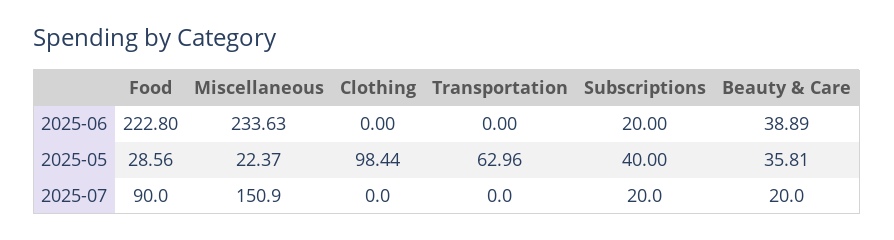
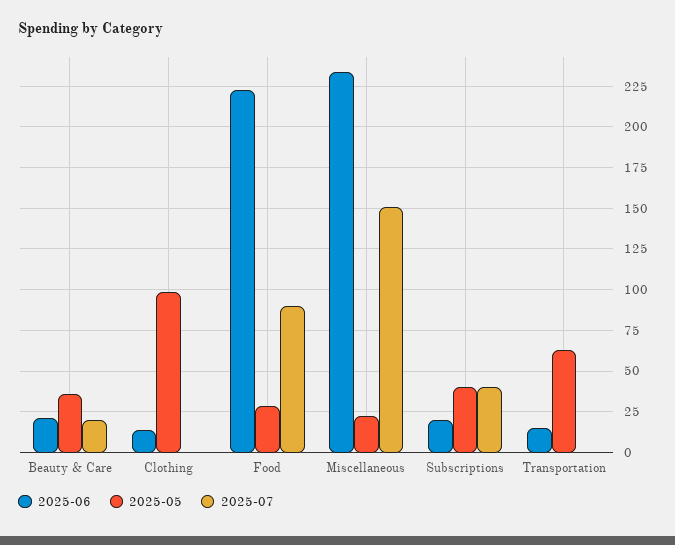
  {
    "2025-06": {
      "Food": 222.8,
      "Miscellaneous": 233.63,
-     "Clothing": 0,
+     "Clothing": 15,
-     "Transportation": 0,
+     "Transportation": 15,
      "Subscriptions": 20,
-     "Beauty & Care": 38.89
+     "Beauty & Care": 20
    },
    "2025-05": {
      "Food": 28.56,
      "Miscellaneous": 22.37,
      "Clothing": 98.44,
      "Transportation": 62.96,
      "Subscriptions": 40,
      "Beauty & Care": 35.81
    },
    "2025-07": {
      "Food": 90,
      "Miscellaneous": 150.9,
      "Clothing": 0,
      "Transportation": 0,
-     "Subscriptions": 20,
+     "Subscriptions": 40,
      "Beauty & Care": 20
    }
  }

